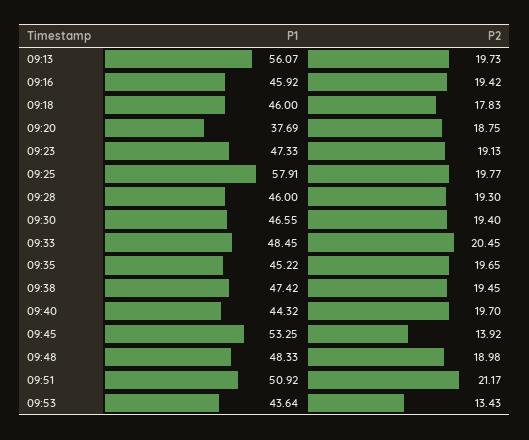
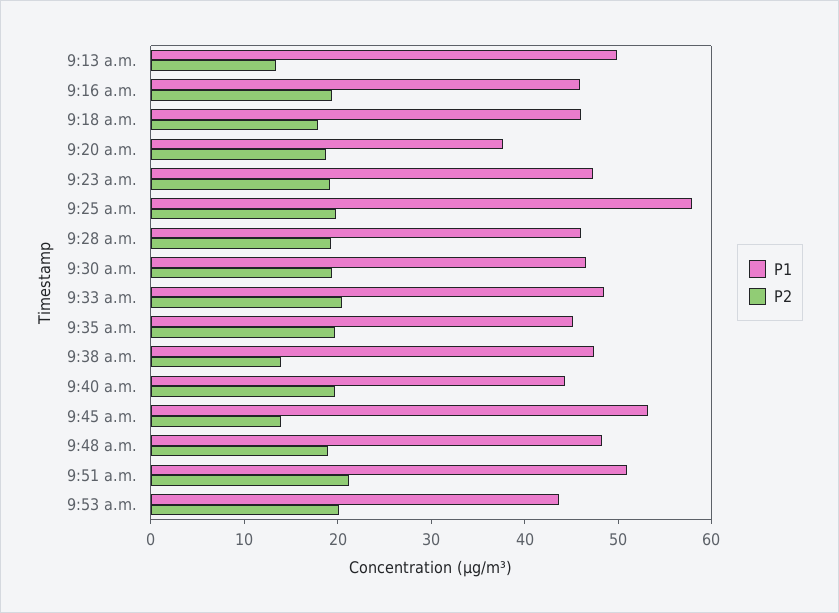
  {
    "P1": {
-     "09:13": 56.07,
+     "09:13": 50,
      "09:16": 45.92,
      "09:18": 46,
      "09:20": 37.69,
      "09:23": 47.33,
      "09:25": 57.91,
      "09:28": 46,
      "09:30": 46.55,
      "09:33": 48.45,
      "09:35": 45.22,
      "09:38": 47.42,
      "09:40": 44.32,
      "09:45": 53.25,
      "09:48": 48.33,
      "09:51": 50.92,
      "09:53": 43.64
    },
    "P2": {
-     "09:13": 19.73,
+     "09:13": 14,
      "09:16": 19.42,
      "09:18": 17.83,
      "09:20": 18.75,
      "09:23": 19.13,
      "09:25": 19.77,
      "09:28": 19.3,
      "09:30": 19.4,
      "09:33": 20.45,
      "09:35": 19.65,
-     "09:38": 19.45,
+     "09:38": 14,
      "09:40": 19.7,
      "09:45": 13.92,
      "09:48": 18.98,
      "09:51": 21.17,
-     "09:53": 13.43
+     "09:53": 20
    }
  }

